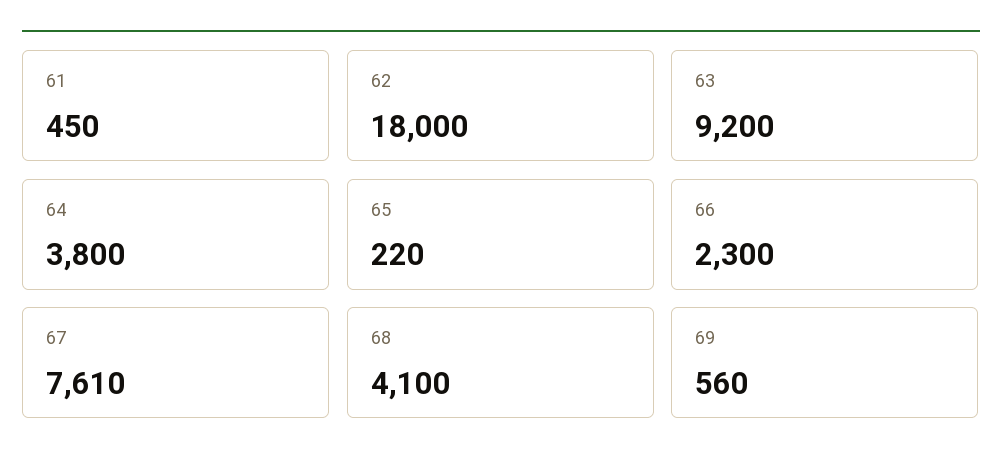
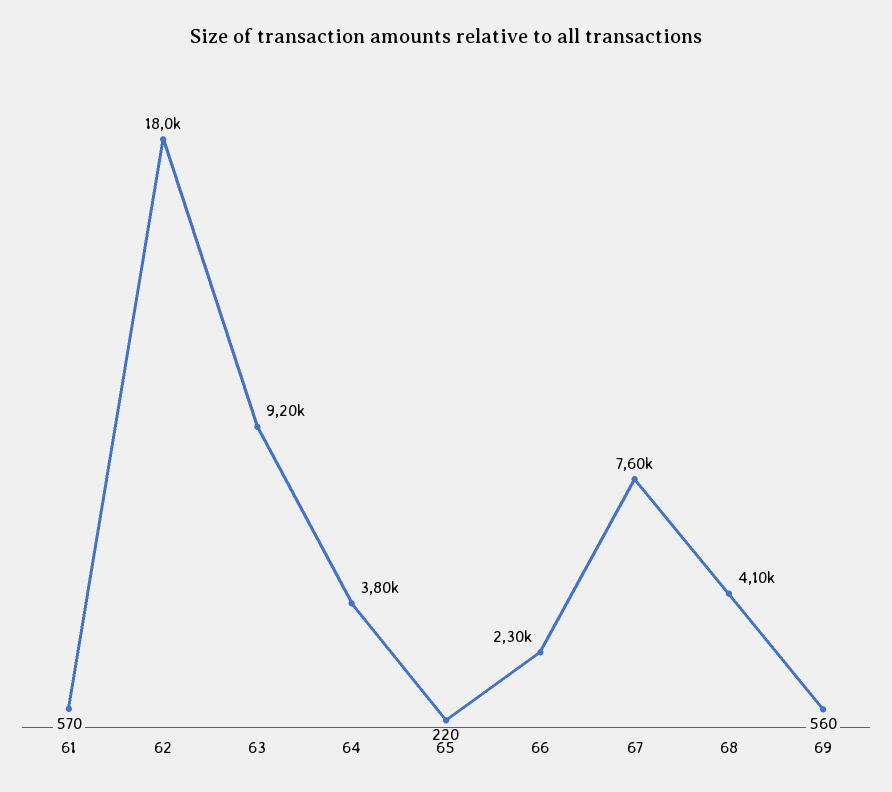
  {
-   "61": 450,
+   "61": 570,
    "62": 18000,
    "63": 9200,
    "64": 3800,
    "65": 220,
    "66": 2300,
-   "67": 7610,
+   "67": 7600,
    "68": 4100,
    "69": 560
  }

